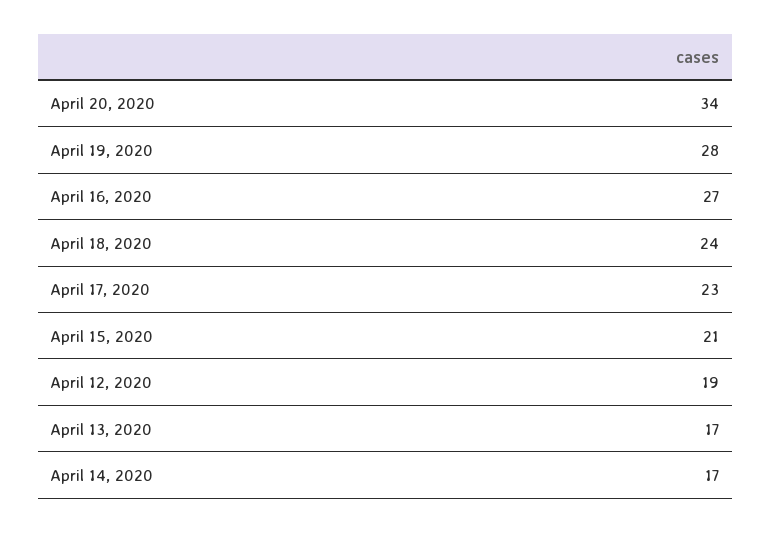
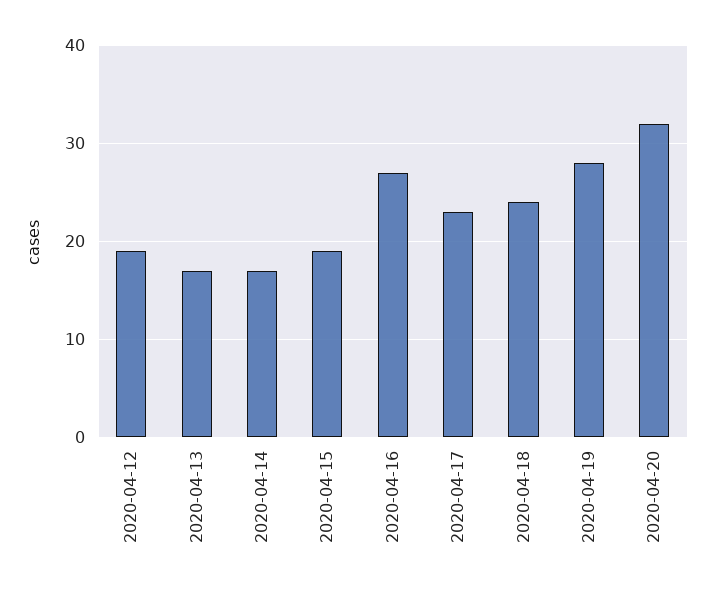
  {
-   "April 20, 2020": 34,
+   "April 20, 2020": 32,
    "April 19, 2020": 28,
    "April 16, 2020": 27,
    "April 18, 2020": 24,
    "April 17, 2020": 23,
-   "April 15, 2020": 21,
+   "April 15, 2020": 19,
    "April 12, 2020": 19,
    "April 13, 2020": 17,
    "April 14, 2020": 17
  }

